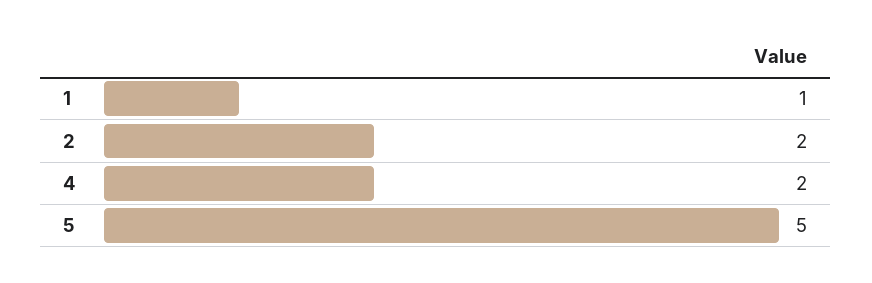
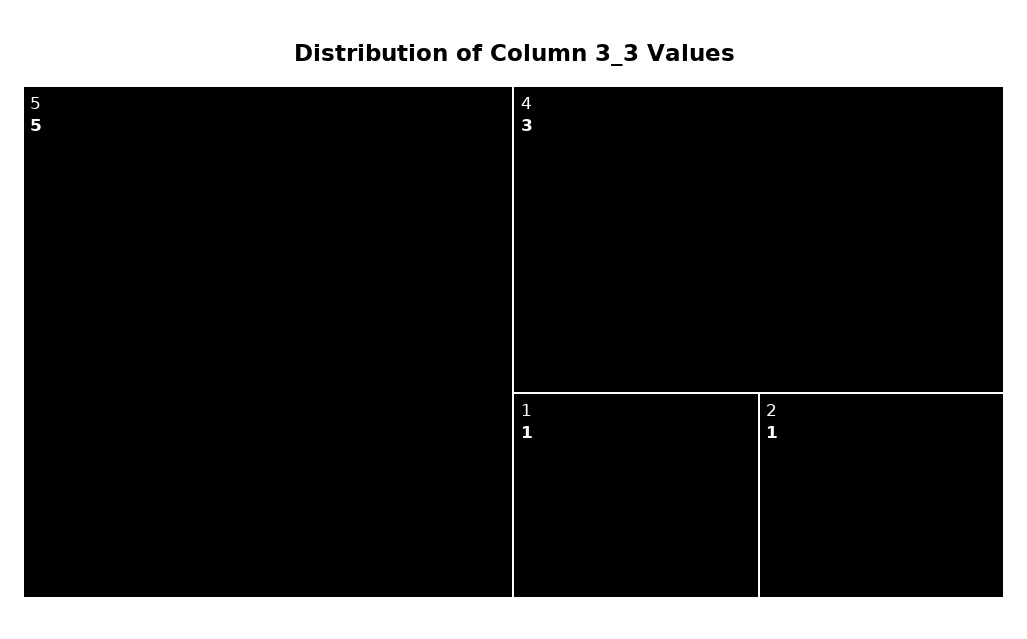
  {
    "1": 1,
-   "2": 2,
+   "2": 1,
-   "4": 2,
+   "4": 3,
    "5": 5
  }

